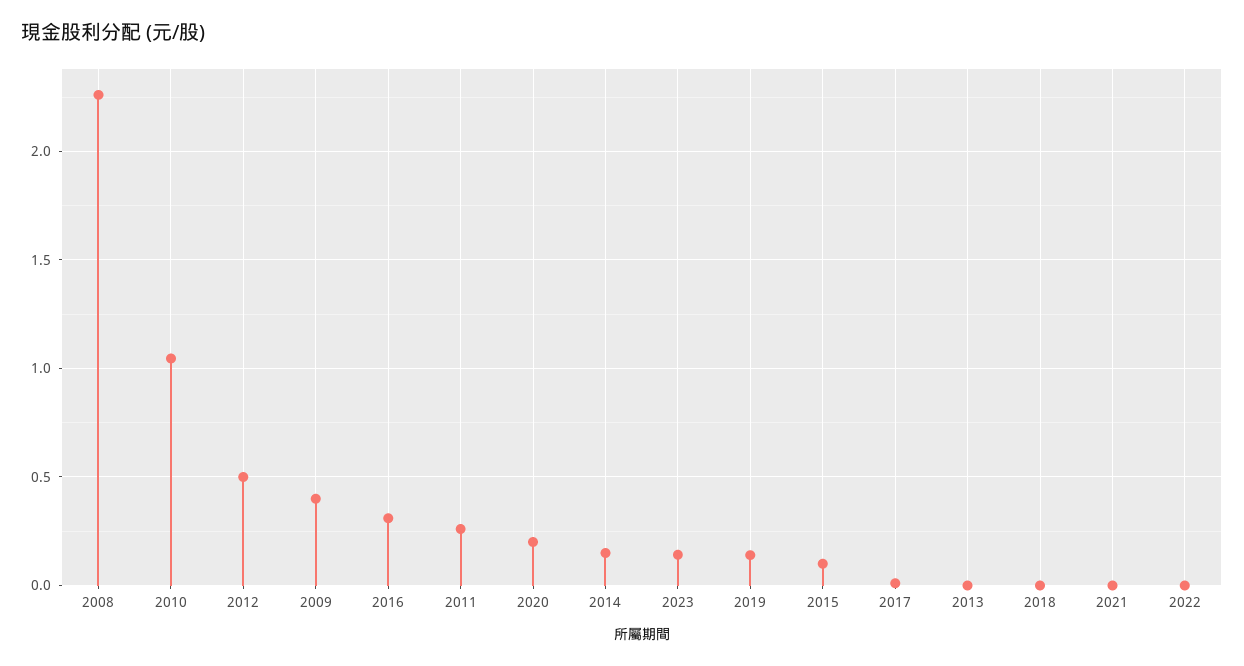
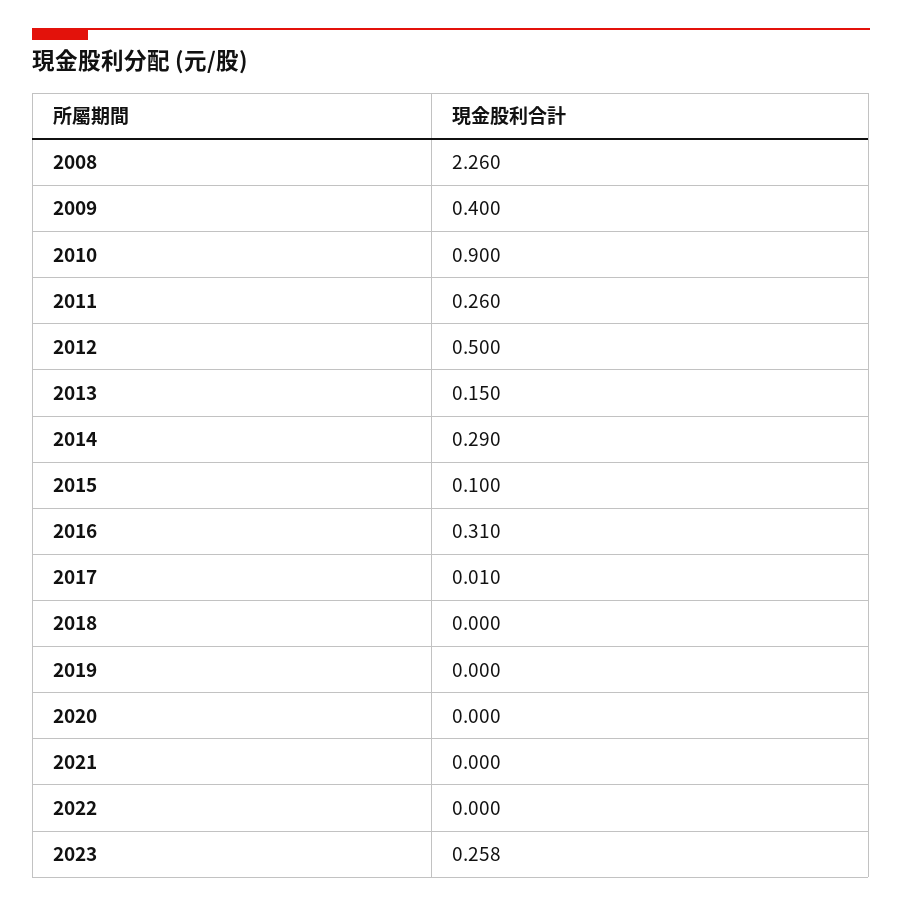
  {
    "2008": 2.26,
-   "2010": 1.05,
+   "2010": 0.9,
    "2012": 0.5,
    "2009": 0.4,
    "2016": 0.31,
    "2011": 0.26,
-   "2020": 0.2,
+   "2020": 0,
-   "2014": 0.15,
+   "2014": 0.29,
-   "2023": 0.15,
+   "2023": 0.258,
-   "2019": 0.15,
+   "2019": 0,
    "2015": 0.1,
    "2017": 0.01,
-   "2013": 0,
+   "2013": 0.15,
    "2018": 0,
    "2021": 0,
    "2022": 0
  }

